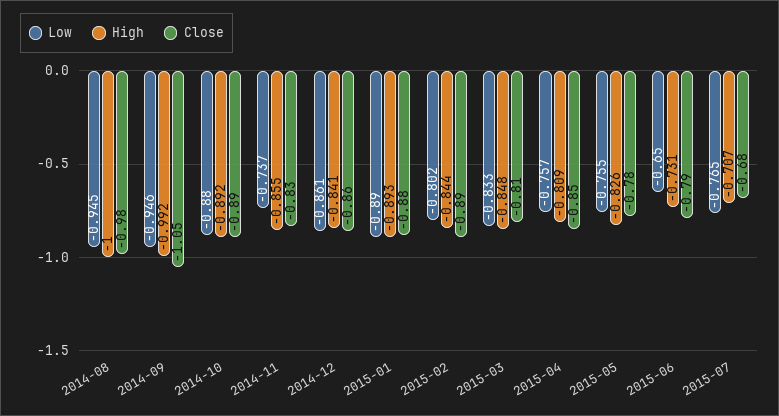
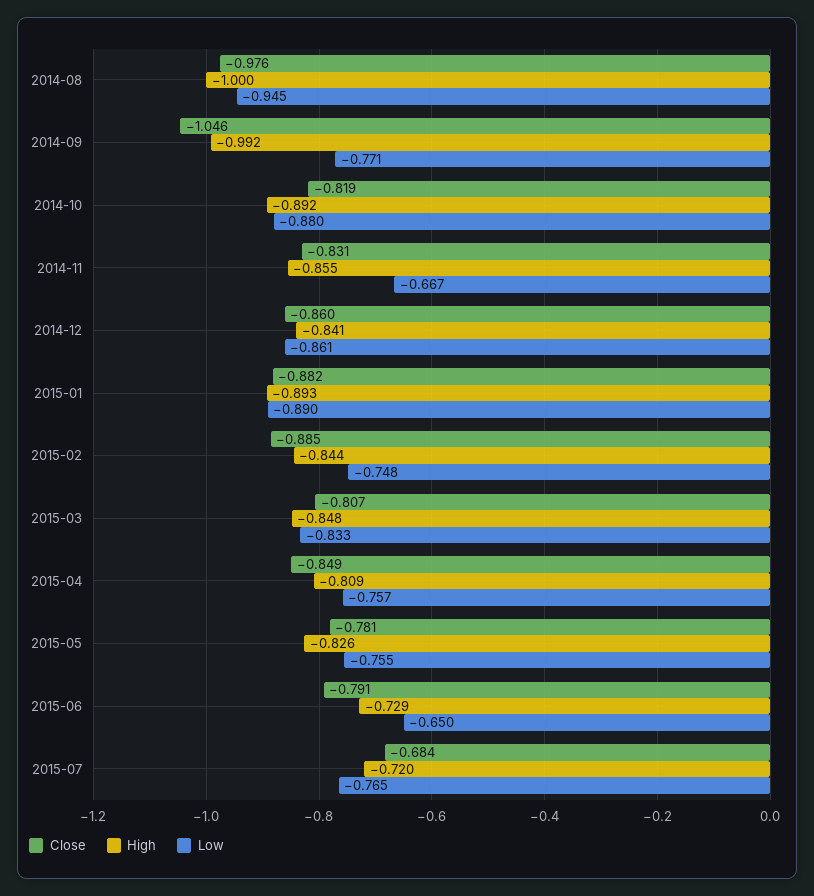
  {
    "Low": {
      "2014-08": -0.945,
-     "2014-09": -0.946,
+     "2014-09": -0.771,
      "2014-10": -0.88,
-     "2014-11": -0.737,
+     "2014-11": -0.667,
      "2014-12": -0.861,
      "2015-01": -0.89,
-     "2015-02": -0.802,
+     "2015-02": -0.748,
      "2015-03": -0.833,
      "2015-04": -0.757,
      "2015-05": -0.755,
      "2015-06": -0.65,
      "2015-07": -0.765
    },
    "High": {
      "2014-08": -1,
      "2014-09": -0.992,
      "2014-10": -0.892,
      "2014-11": -0.855,
      "2014-12": -0.841,
      "2015-01": -0.893,
      "2015-02": -0.844,
      "2015-03": -0.848,
      "2015-04": -0.809,
      "2015-05": -0.826,
-     "2015-06": -0.731,
+     "2015-06": -0.729,
-     "2015-07": -0.707
+     "2015-07": -0.72
    },
    "Close": {
      "2014-08": -0.976,
      "2014-09": -1.046,
-     "2014-10": -0.89,
+     "2014-10": -0.819,
      "2014-11": -0.831,
      "2014-12": -0.86,
      "2015-01": -0.882,
      "2015-02": -0.885,
      "2015-03": -0.807,
      "2015-04": -0.849,
      "2015-05": -0.781,
      "2015-06": -0.791,
      "2015-07": -0.684
    }
  }

